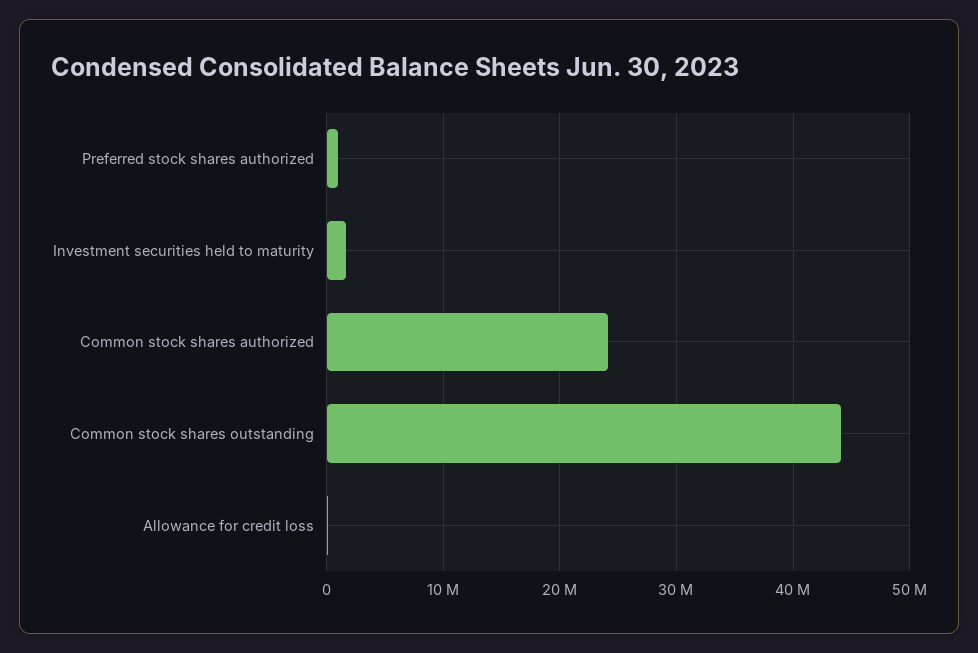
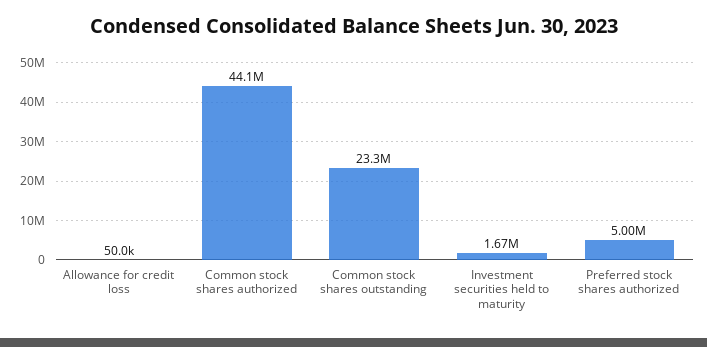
  {
-   "Preferred stock shares authorized": 1000000,
+   "Preferred stock shares authorized": 5000000,
    "Investment securities held to maturity": 1670000,
-   "Common stock shares authorized": 24000000,
+   "Common stock shares authorized": 44100000,
-   "Common stock shares outstanding": 44000000,
+   "Common stock shares outstanding": 23300000,
    "Allowance for credit loss": 50000
  }

